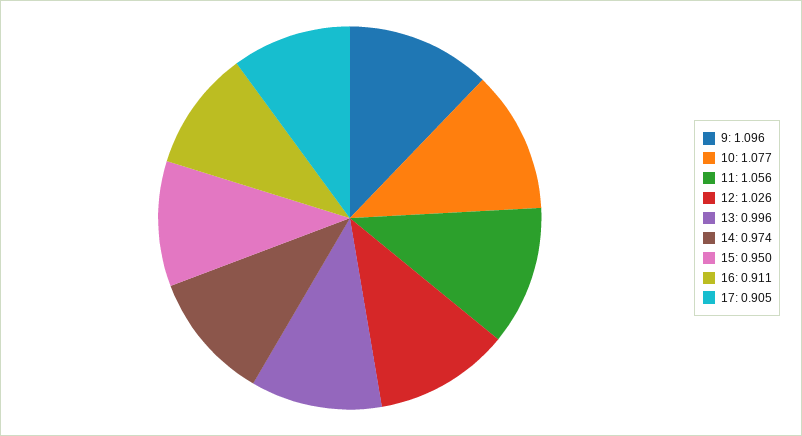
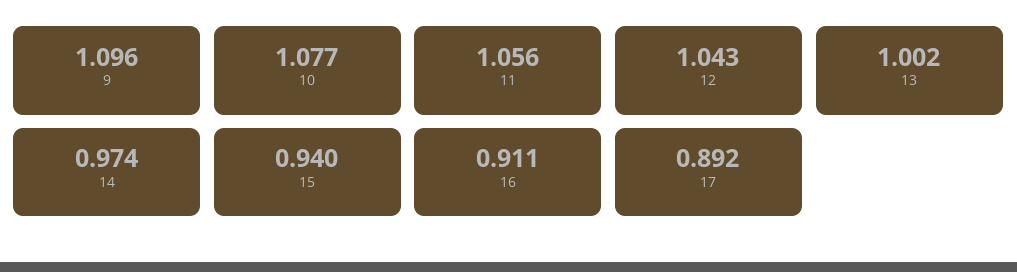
  {
    "9": 1.096,
    "10": 1.077,
    "11": 1.056,
-   "12": 1.026,
+   "12": 1.043,
-   "13": 0.996,
+   "13": 1.002,
    "14": 0.974,
-   "15": 0.95,
+   "15": 0.94,
    "16": 0.911,
-   "17": 0.905
+   "17": 0.892
  }

